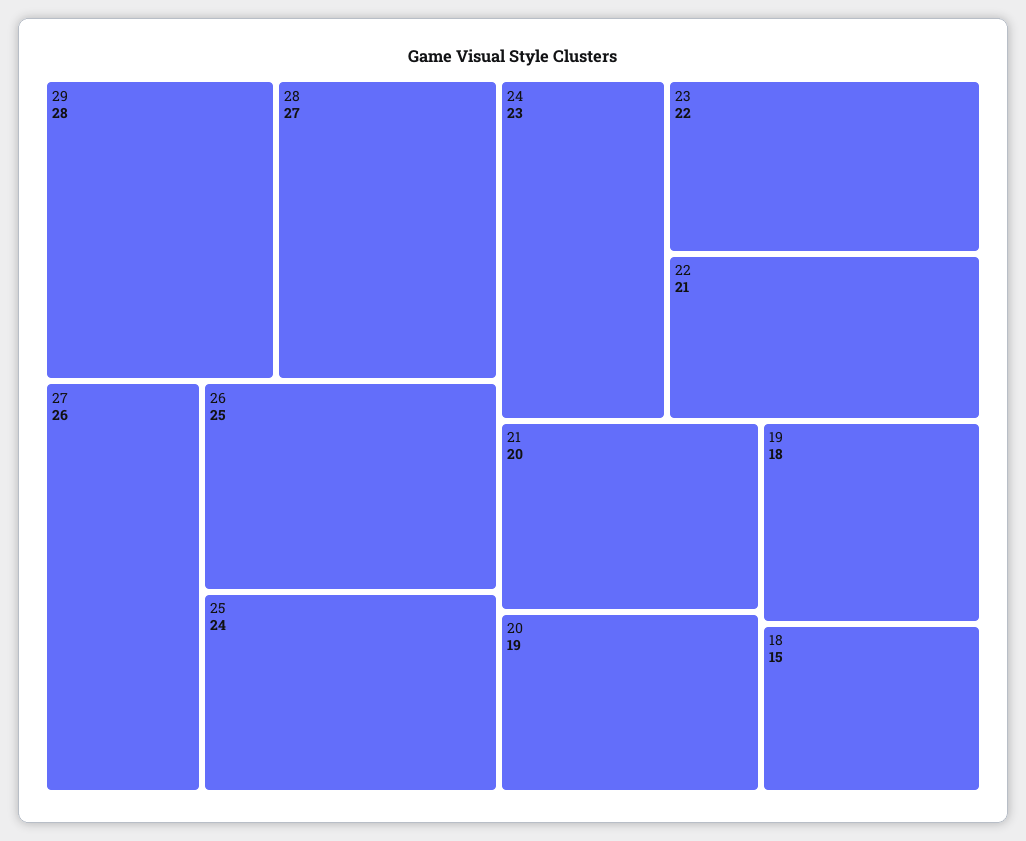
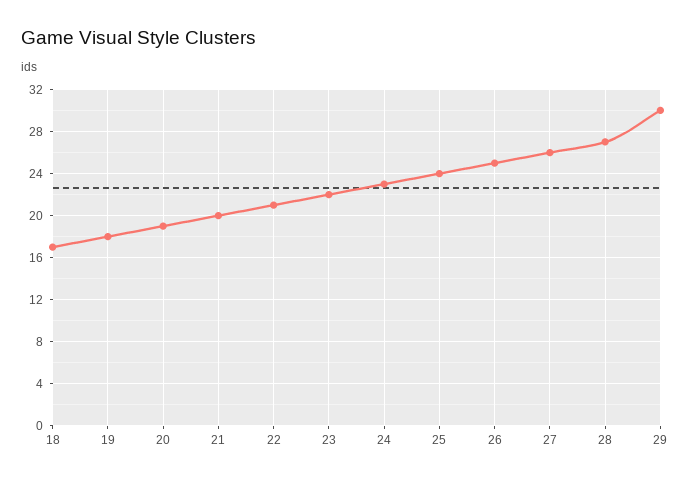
  {
-   "29": 28,
+   "29": 30,
    "28": 27,
    "27": 26,
    "26": 25,
    "25": 24,
    "24": 23,
    "23": 22,
    "22": 21,
    "21": 20,
    "20": 19,
    "19": 18,
-   "18": 15
+   "18": 17
  }

